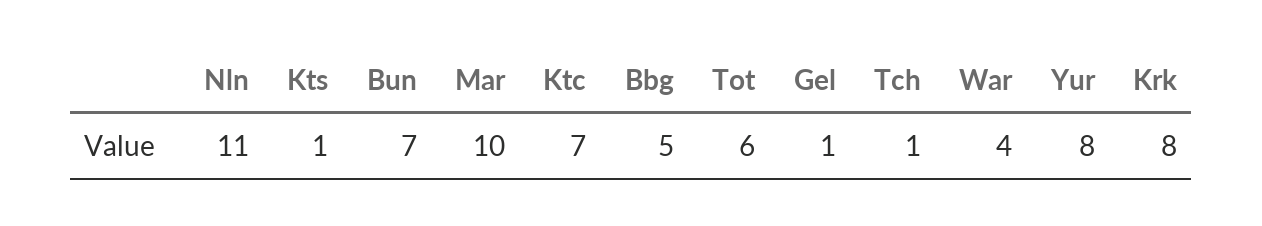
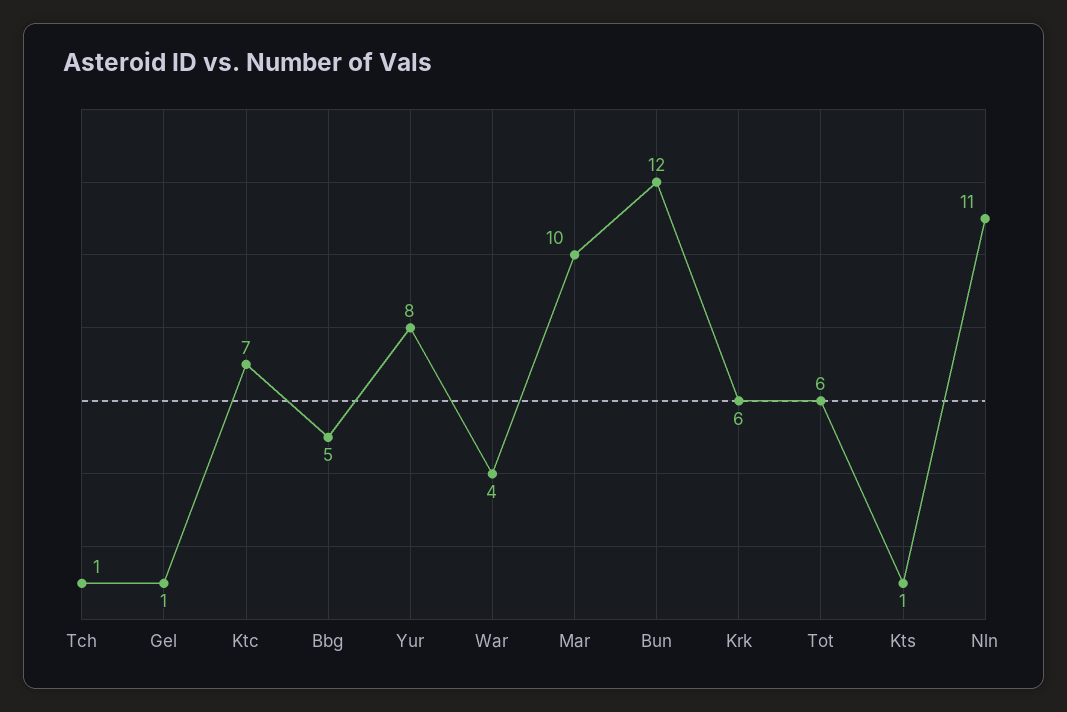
  {
    "Nln": 11,
    "Kts": 1,
-   "Bun": 7,
+   "Bun": 12,
    "Mar": 10,
    "Ktc": 7,
    "Bbg": 5,
    "Tot": 6,
    "Gel": 1,
    "Tch": 1,
    "War": 4,
    "Yur": 8,
-   "Krk": 8
+   "Krk": 6
  }

